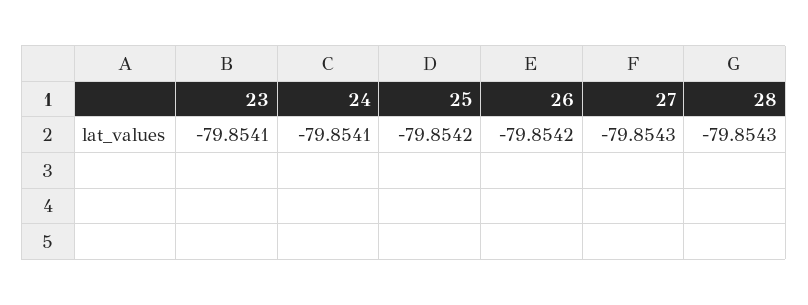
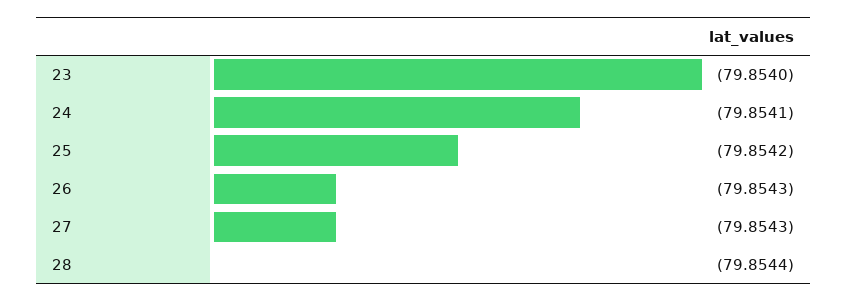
  {
-   "23": -79.8541,
+   "23": -79.854,
    "24": -79.8541,
    "25": -79.8542,
-   "26": -79.8542,
+   "26": -79.8543,
    "27": -79.8543,
-   "28": -79.8543
+   "28": -79.8544
  }

